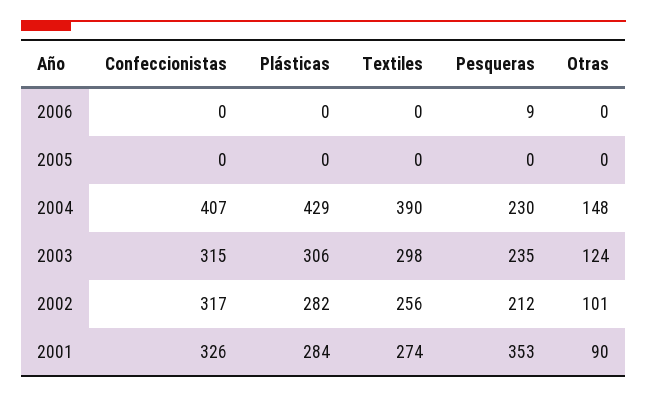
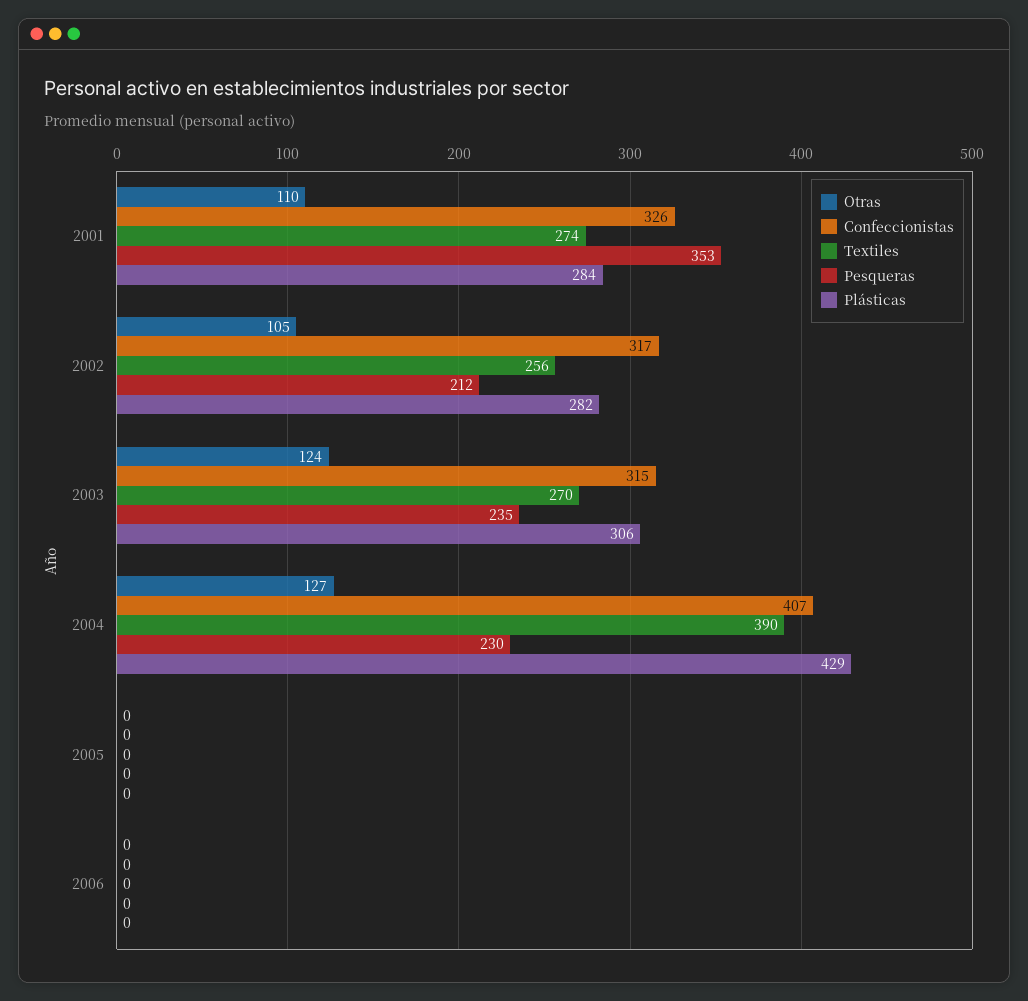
  {
    "Confeccionistas": {
      "2006": 0,
      "2005": 0,
      "2004": 407,
      "2003": 315,
      "2002": 317,
      "2001": 326
    },
    "Plásticas": {
      "2006": 0,
      "2005": 0,
      "2004": 429,
      "2003": 306,
      "2002": 282,
      "2001": 284
    },
    "Textiles": {
      "2006": 0,
      "2005": 0,
      "2004": 390,
-     "2003": 298,
+     "2003": 270,
      "2002": 256,
      "2001": 274
    },
    "Pesqueras": {
-     "2006": 9,
+     "2006": 0,
      "2005": 0,
      "2004": 230,
      "2003": 235,
      "2002": 212,
      "2001": 353
    },
    "Otras": {
      "2006": 0,
      "2005": 0,
-     "2004": 148,
+     "2004": 127,
      "2003": 124,
-     "2002": 101,
+     "2002": 105,
-     "2001": 90
+     "2001": 110
    }
  }

